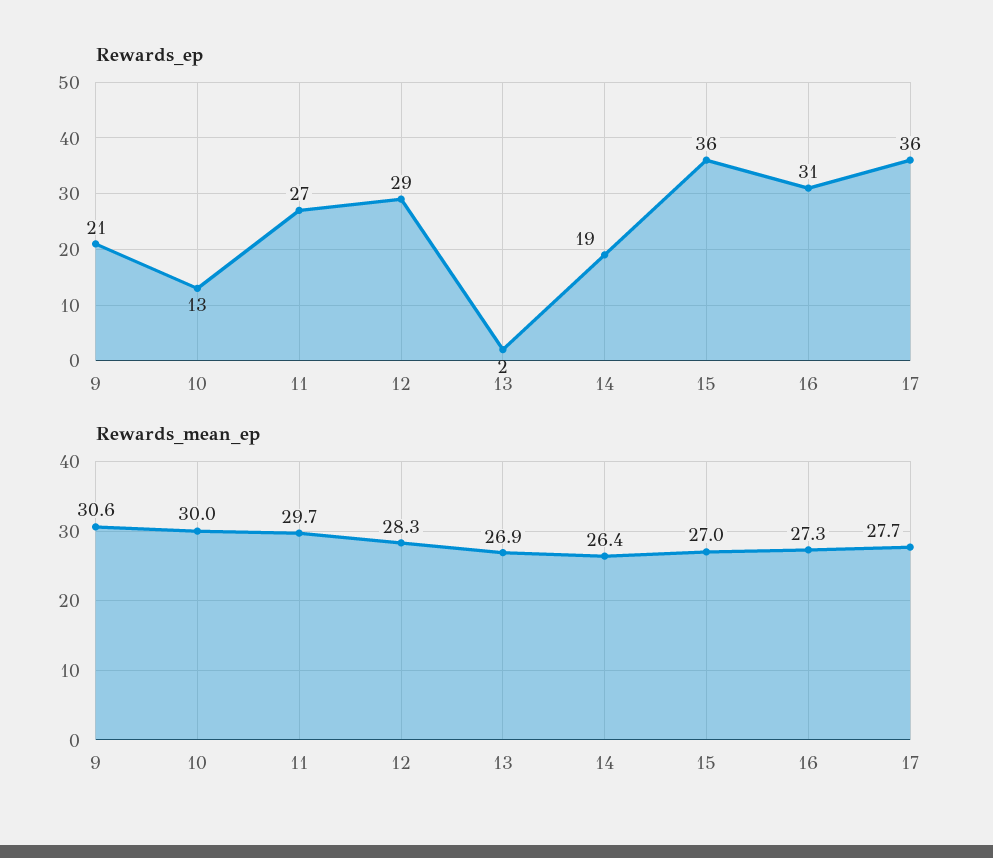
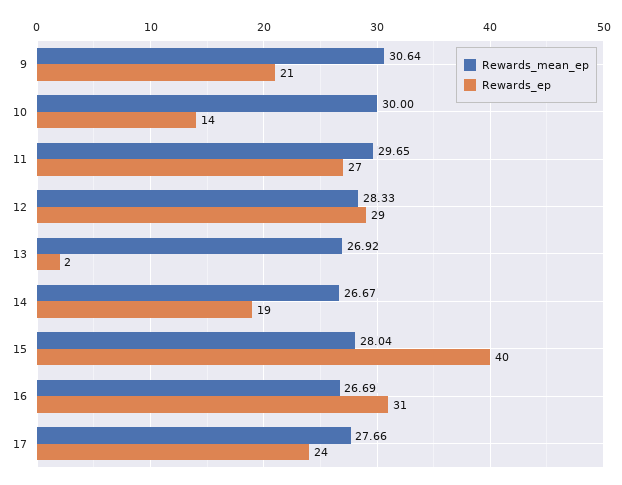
  {
    "Rewards_ep": {
      "9": 21,
-     "10": 13,
+     "10": 14,
      "11": 27,
      "12": 29,
      "13": 2,
      "14": 19,
-     "15": 36,
+     "15": 40,
      "16": 31,
-     "17": 36
+     "17": 24
    },
    "Rewards_mean_ep": {
      "9": 30.64,
      "10": 30,
      "11": 29.65,
      "12": 28.33,
      "13": 26.92,
-     "14": 26.4,
+     "14": 26.67,
-     "15": 27,
+     "15": 28.04,
-     "16": 27.3,
+     "16": 26.69,
      "17": 27.66
    }
  }

